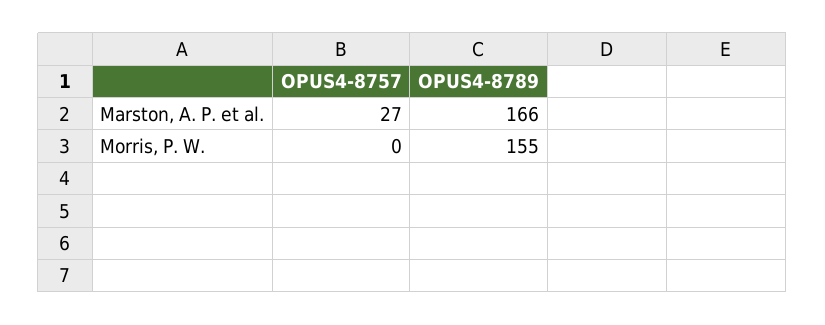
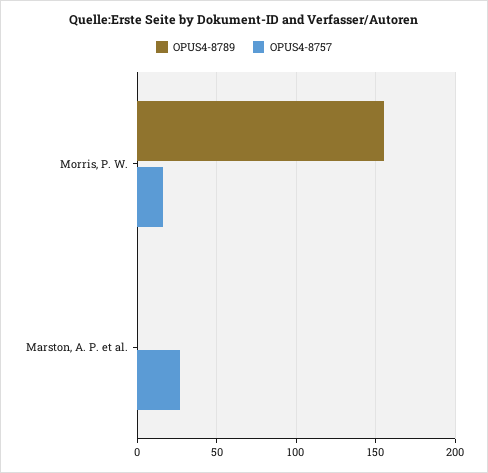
  {
    "OPUS4-8757": {
      "Marston, A. P. et al.": 27,
-     "Morris, P. W.": 0
+     "Morris, P. W.": 15
    },
    "OPUS4-8789": {
-     "Marston, A. P. et al.": 166,
+     "Marston, A. P. et al.": 0,
      "Morris, P. W.": 155
    }
  }

